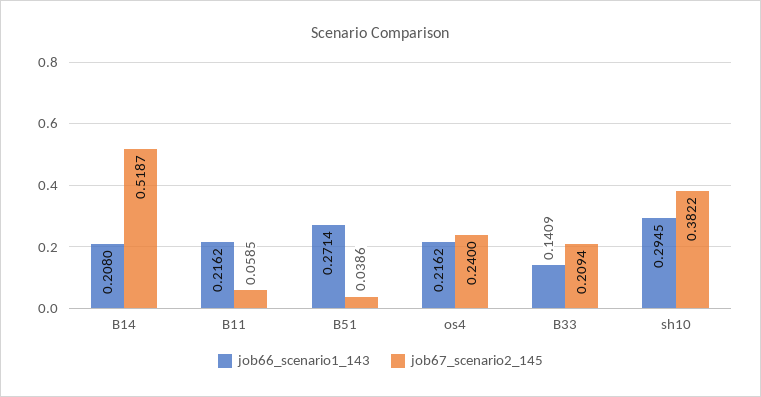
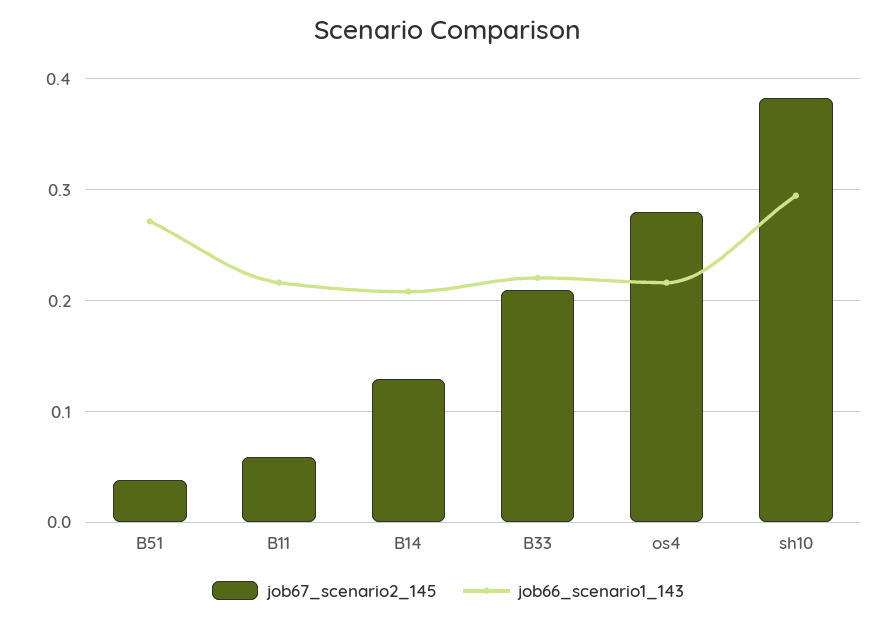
  {
    "job66_scenario1_143": {
      "B14": 0.208,
      "B11": 0.2162,
      "B51": 0.2714,
      "os4": 0.2162,
-     "B33": 0.1409,
+     "B33": 0.22,
      "sh10": 0.2945
    },
    "job67_scenario2_145": {
-     "B14": 0.5187,
+     "B14": 0.13,
      "B11": 0.0585,
      "B51": 0.0386,
-     "os4": 0.24,
+     "os4": 0.28,
      "B33": 0.2094,
      "sh10": 0.3822
    }
  }

